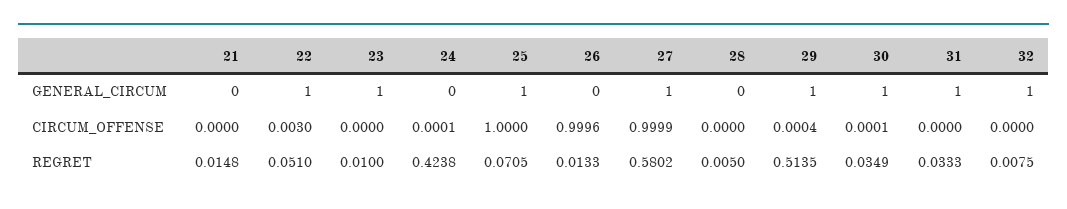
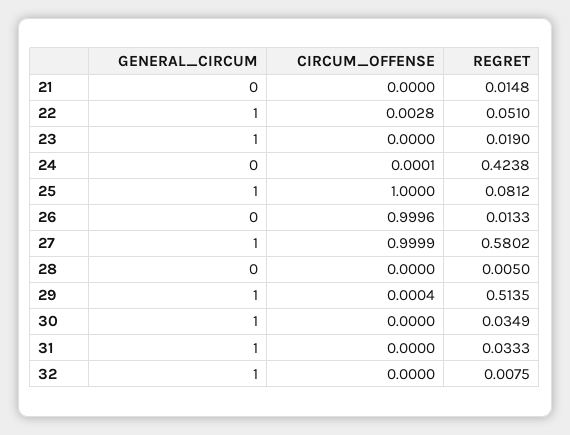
  {
    "21": {
      "GENERAL_CIRCUM": 0,
      "CIRCUM_OFFENSE": 0,
      "REGRET": 0.0148
    },
    "22": {
      "GENERAL_CIRCUM": 1,
-     "CIRCUM_OFFENSE": 0.003,
+     "CIRCUM_OFFENSE": 0.0028,
      "REGRET": 0.051
    },
    "23": {
      "GENERAL_CIRCUM": 1,
      "CIRCUM_OFFENSE": 0,
-     "REGRET": 0.01
+     "REGRET": 0.019
    },
    "24": {
      "GENERAL_CIRCUM": 0,
      "CIRCUM_OFFENSE": 0.0001,
      "REGRET": 0.4238
    },
    "25": {
      "GENERAL_CIRCUM": 1,
      "CIRCUM_OFFENSE": 1,
-     "REGRET": 0.0705
+     "REGRET": 0.0812
    },
    "26": {
      "GENERAL_CIRCUM": 0,
      "CIRCUM_OFFENSE": 0.9996,
      "REGRET": 0.0133
    },
    "27": {
      "GENERAL_CIRCUM": 1,
      "CIRCUM_OFFENSE": 0.9999,
      "REGRET": 0.5802
    },
    "28": {
      "GENERAL_CIRCUM": 0,
      "CIRCUM_OFFENSE": 0,
      "REGRET": 0.005
    },
    "29": {
      "GENERAL_CIRCUM": 1,
      "CIRCUM_OFFENSE": 0.0004,
      "REGRET": 0.5135
    },
    "30": {
      "GENERAL_CIRCUM": 1,
-     "CIRCUM_OFFENSE": 0.0001,
+     "CIRCUM_OFFENSE": 0,
      "REGRET": 0.0349
    },
    "31": {
      "GENERAL_CIRCUM": 1,
      "CIRCUM_OFFENSE": 0,
      "REGRET": 0.0333
    },
    "32": {
      "GENERAL_CIRCUM": 1,
      "CIRCUM_OFFENSE": 0,
      "REGRET": 0.0075
    }
  }

